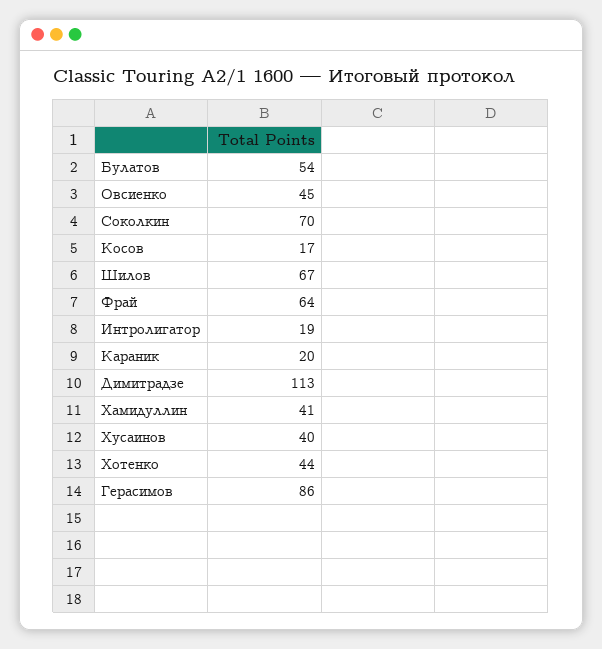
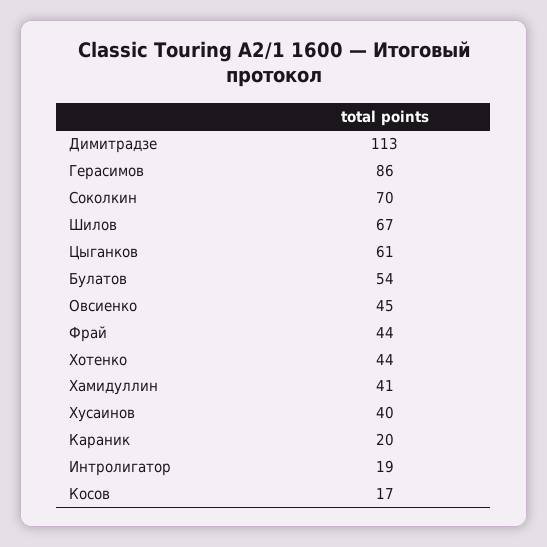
  {
    "Булатов": 54,
    "Овсиенко": 45,
    "Соколкин": 70,
    "Косов": 17,
    "Шилов": 67,
-   "Фрай": 64,
+   "Фрай": 44,
    "Интролигатор": 19,
    "Караник": 20,
    "Димитрадзе": 113,
    "Хамидуллин": 41,
    "Хусаинов": 40,
    "Хотенко": 44,
-   "Герасимов": 86
+   "Герасимов": 86,
+   "Цыганков": 61
  }

